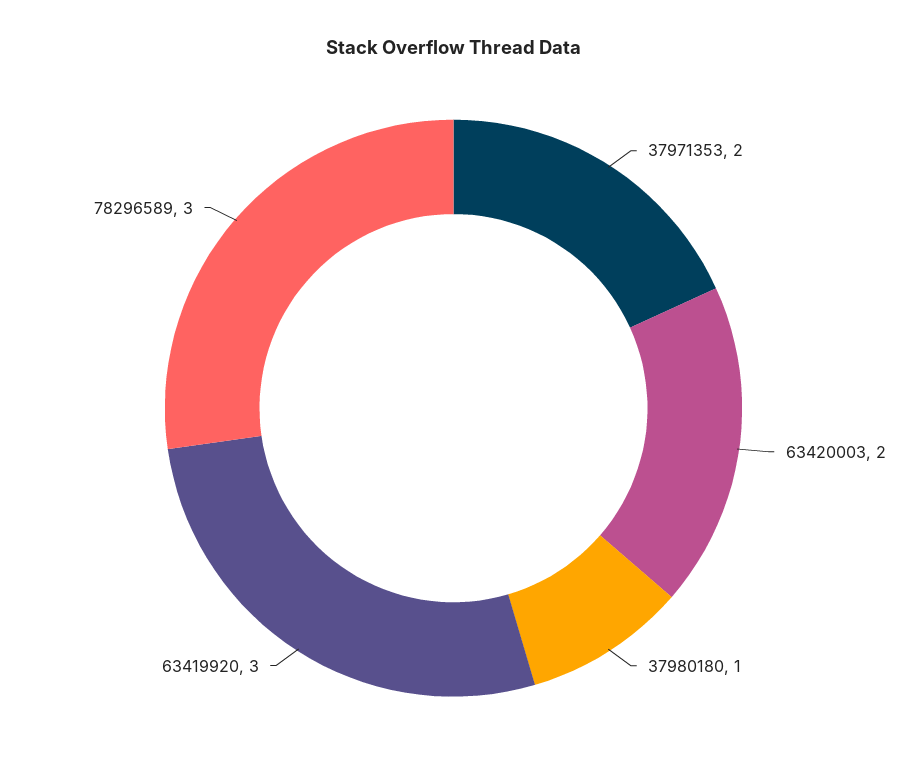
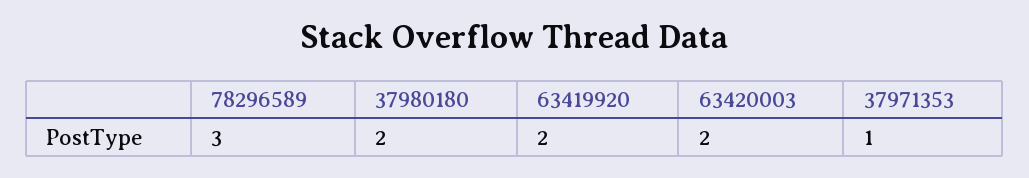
  {
-   "37971353": 2,
+   "37971353": 1,
    "63420003": 2,
-   "37980180": 1,
+   "37980180": 2,
-   "63419920": 3,
+   "63419920": 2,
    "78296589": 3
  }

